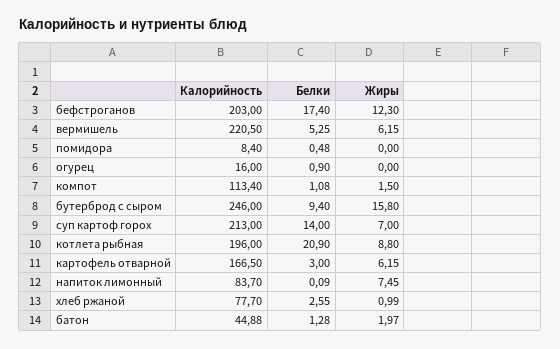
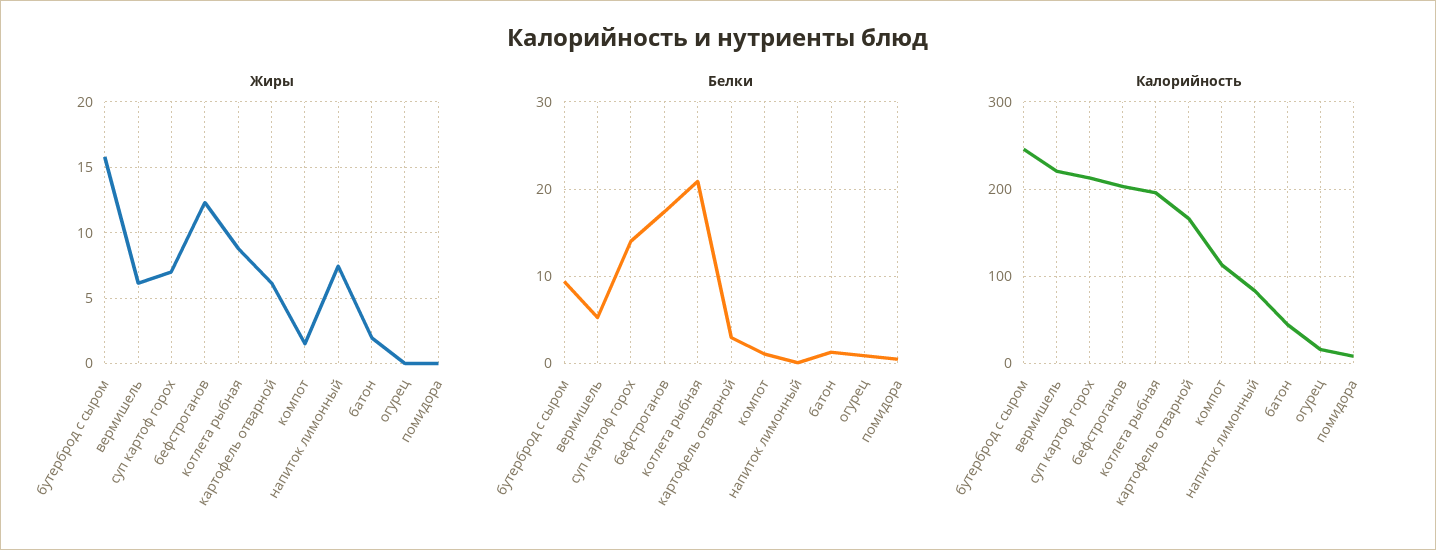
  {
    "Калорийность": {
      "бефстроганов": 203,
      "вермишель": 220.5,
      "помидора": 8.4,
      "огурец": 16,
      "компот": 113.4,
      "бутерброд с сыром": 246,
      "суп картоф горох": 213,
      "котлета рыбная": 196,
      "картофель отварной": 166.5,
      "напиток лимонный": 83.7,
-     "хлеб ржаной": 77.7,
      "батон": 44.88
    },
    "Белки": {
      "бефстроганов": 17.4,
      "вермишель": 5.25,
      "помидора": 0.48,
      "огурец": 0.9,
      "компот": 1.08,
      "бутерброд с сыром": 9.4,
      "суп картоф горох": 14,
      "котлета рыбная": 20.9,
      "картофель отварной": 3,
      "напиток лимонный": 0.09,
-     "хлеб ржаной": 2.55,
      "батон": 1.28
    },
    "Жиры": {
      "бефстроганов": 12.3,
      "вермишель": 6.15,
      "помидора": 0,
      "огурец": 0,
      "компот": 1.5,
      "бутерброд с сыром": 15.8,
      "суп картоф горох": 7,
      "котлета рыбная": 8.8,
      "картофель отварной": 6.15,
      "напиток лимонный": 7.45,
-     "хлеб ржаной": 0.99,
      "батон": 1.97
    }
  }

